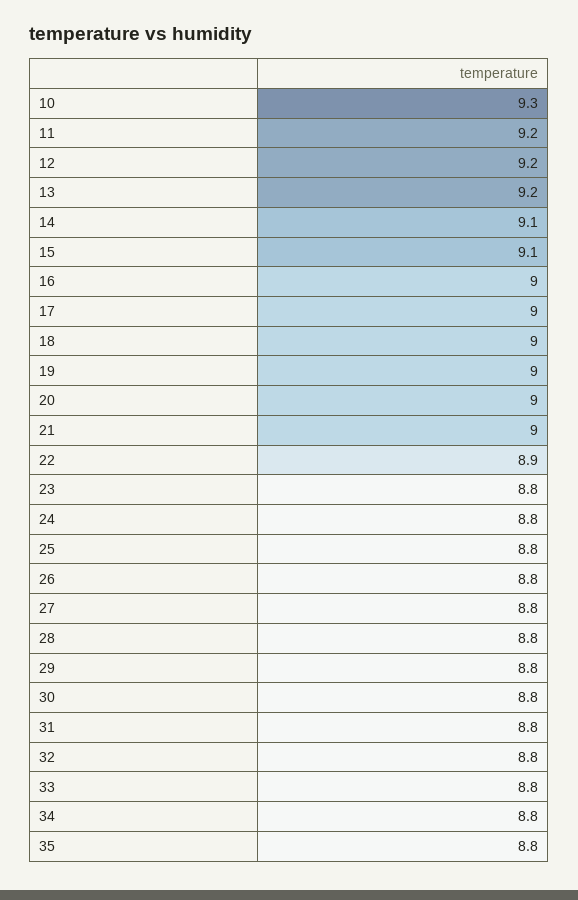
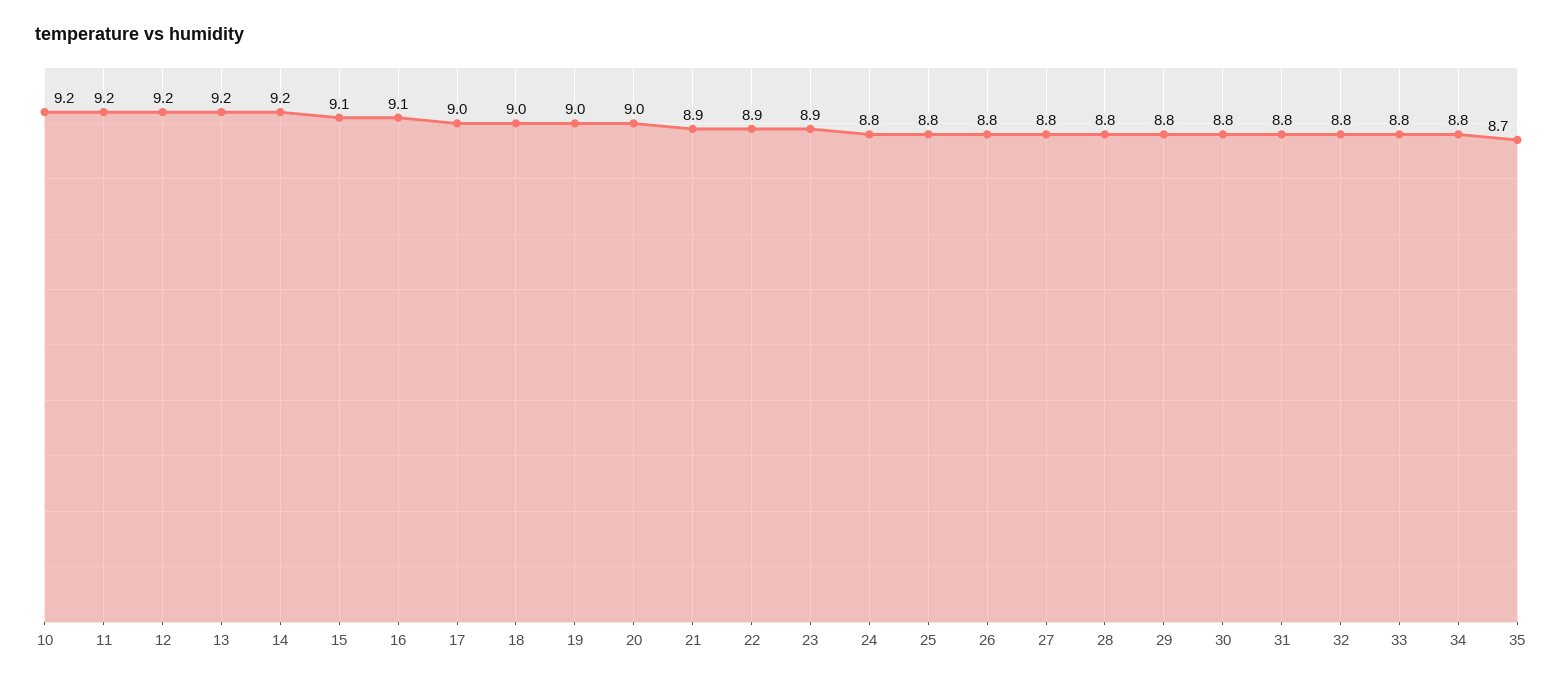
  {
-   "10": 9.3,
+   "10": 9.2,
    "11": 9.2,
    "12": 9.2,
    "13": 9.2,
-   "14": 9.1,
+   "14": 9.2,
    "15": 9.1,
-   "16": 9,
+   "16": 9.1,
    "17": 9,
    "18": 9,
    "19": 9,
    "20": 9,
-   "21": 9,
+   "21": 8.9,
    "22": 8.9,
-   "23": 8.8,
+   "23": 8.9,
    "24": 8.8,
    "25": 8.8,
    "26": 8.8,
    "27": 8.8,
    "28": 8.8,
    "29": 8.8,
    "30": 8.8,
    "31": 8.8,
    "32": 8.8,
    "33": 8.8,
    "34": 8.8,
-   "35": 8.8
+   "35": 8.7
  }

